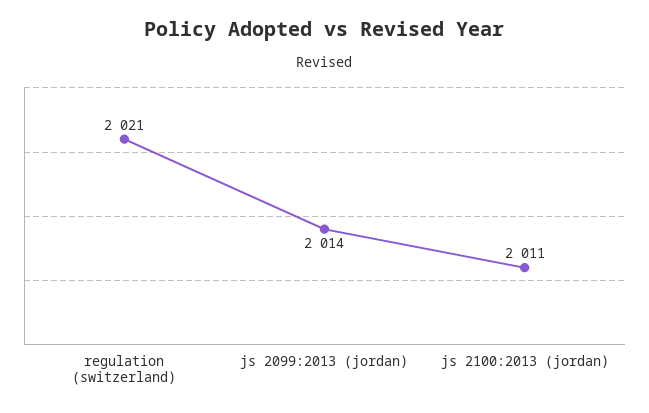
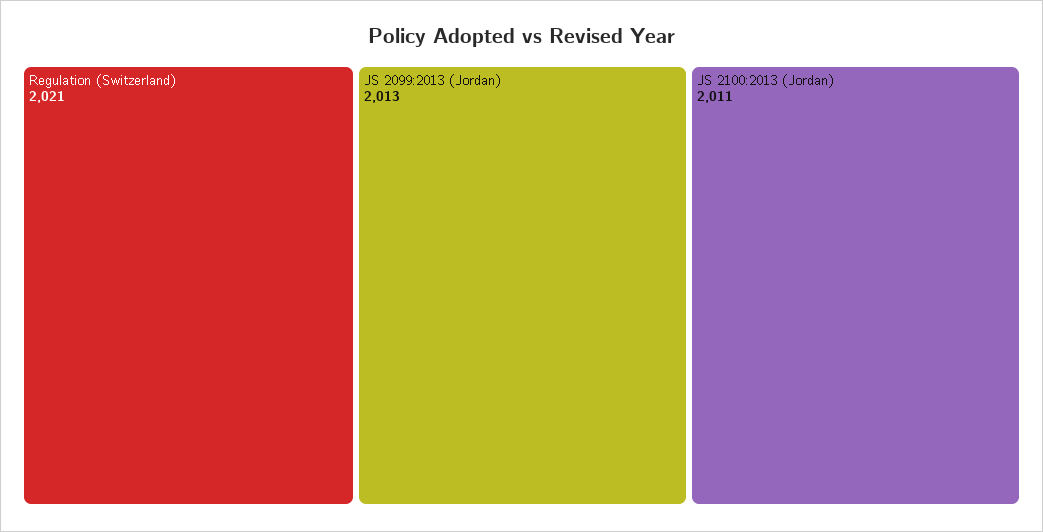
  {
    "regulation (switzerland)": 2021,
-   "js 2099:2013 (jordan)": 2014,
+   "js 2099:2013 (jordan)": 2013,
    "js 2100:2013 (jordan)": 2011
  }

